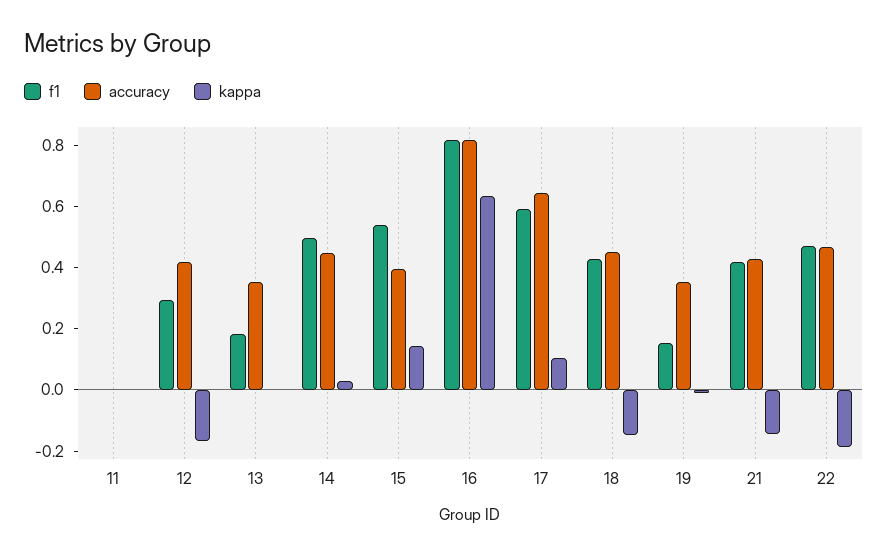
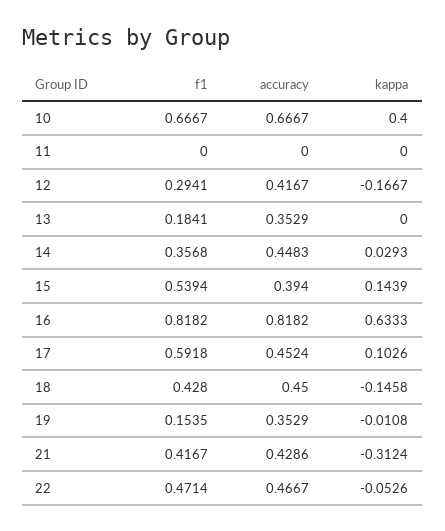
  {
    "f1": {
      "11": 0,
      "12": 0.2941,
      "13": 0.1841,
-     "14": 0.5,
+     "14": 0.3568,
      "15": 0.5394,
      "16": 0.8182,
      "17": 0.5918,
      "18": 0.428,
      "19": 0.1535,
      "21": 0.4167,
-     "22": 0.4714
+     "22": 0.4714,
+     "10": 0.6667
    },
    "accuracy": {
      "11": 0,
      "12": 0.4167,
      "13": 0.3529,
      "14": 0.4483,
      "15": 0.394,
      "16": 0.8182,
-     "17": 0.65,
+     "17": 0.4524,
      "18": 0.45,
      "19": 0.3529,
      "21": 0.4286,
-     "22": 0.4667
+     "22": 0.4667,
+     "10": 0.6667
    },
    "kappa": {
      "11": 0,
      "12": -0.1667,
      "13": 0,
      "14": 0.0293,
      "15": 0.1439,
      "16": 0.6333,
      "17": 0.1026,
      "18": -0.1458,
      "19": -0.0108,
-     "21": -0.15,
+     "21": -0.3124,
-     "22": -0.2
+     "22": -0.0526,
+     "10": 0.4
    }
  }

